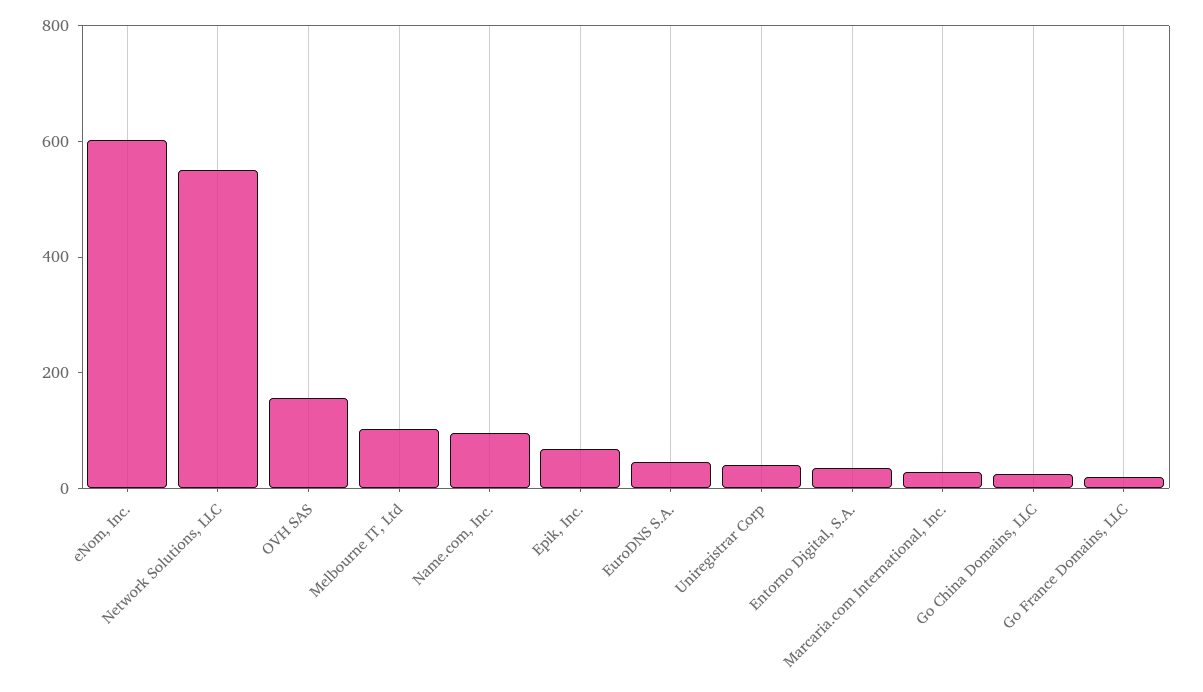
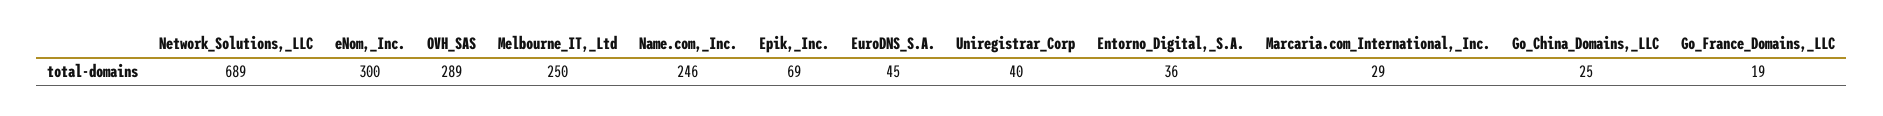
  {
-   "eNom, Inc.": 600,
+   "eNom, Inc.": 300,
-   "Network Solutions, LLC": 550,
+   "Network Solutions, LLC": 689,
-   "OVH SAS": 150,
+   "OVH SAS": 289,
-   "Melbourne IT, Ltd": 100,
+   "Melbourne IT, Ltd": 250,
-   "Name.com, Inc.": 100,
+   "Name.com, Inc.": 246,
    "Epik, Inc.": 69,
    "EuroDNS S.A.": 45,
    "Uniregistrar Corp": 40,
    "Entorno Digital, S.A.": 36,
    "Marcaria.com International, Inc.": 29,
    "Go China Domains, LLC": 25,
    "Go France Domains, LLC": 19
  }

